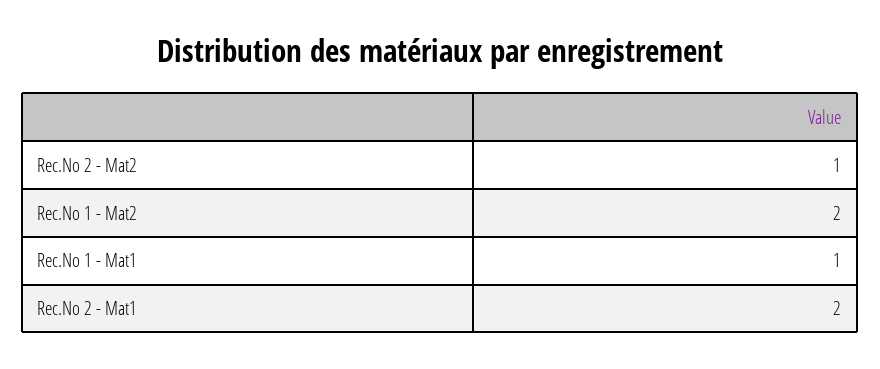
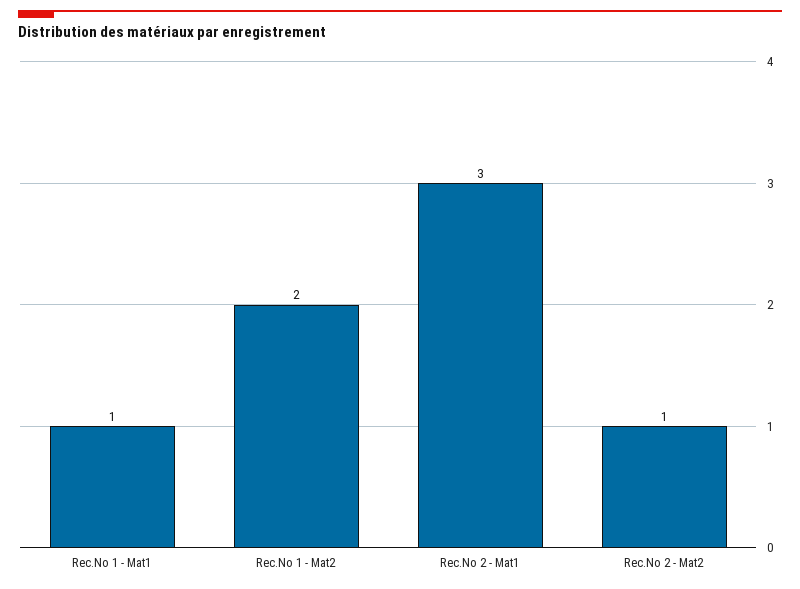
  {
    "Rec.No 2 - Mat2": 1,
    "Rec.No 1 - Mat2": 2,
    "Rec.No 1 - Mat1": 1,
-   "Rec.No 2 - Mat1": 2
+   "Rec.No 2 - Mat1": 3
  }

